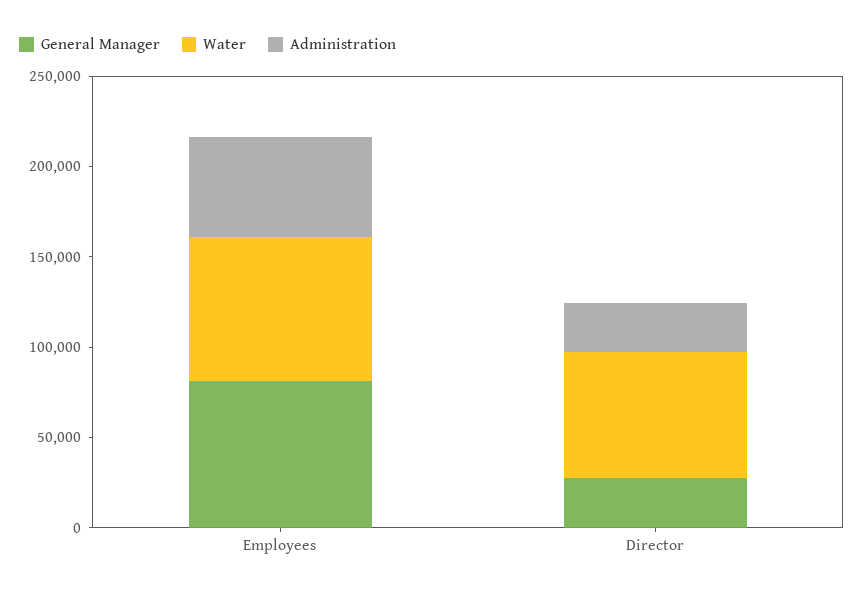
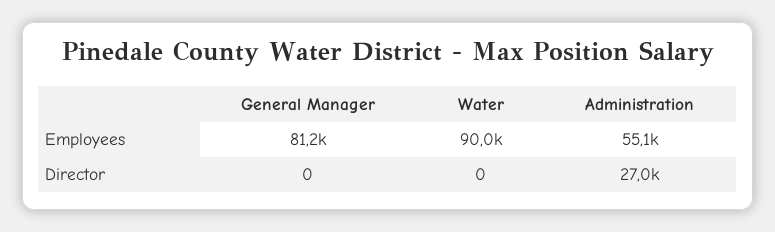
  {
    "General Manager": {
      "Employees": 81200,
-     "Director": 30000
+     "Director": 0
    },
    "Water": {
-     "Employees": 80000,
+     "Employees": 90000,
-     "Director": 70000
+     "Director": 0
    },
    "Administration": {
      "Employees": 55100,
      "Director": 27000
    }
  }

